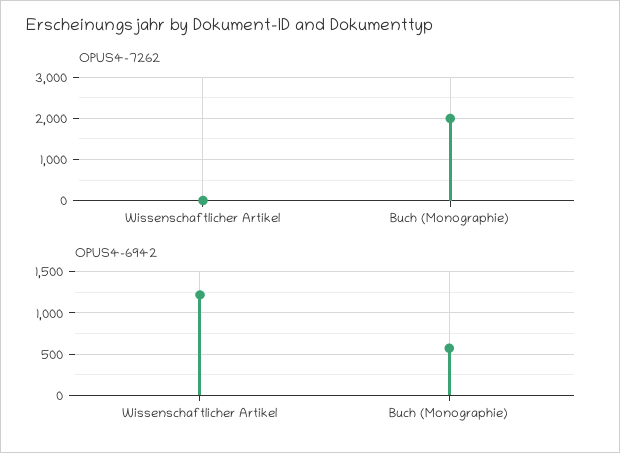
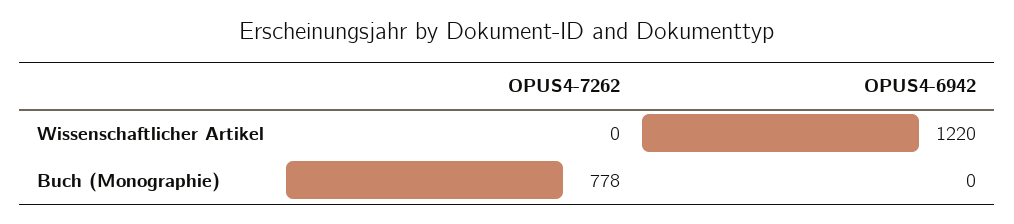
  {
    "OPUS4-7262": {
      "Wissenschaftlicher Artikel": 0,
-     "Buch (Monographie)": 2000
+     "Buch (Monographie)": 778
    },
    "OPUS4-6942": {
      "Wissenschaftlicher Artikel": 1220,
-     "Buch (Monographie)": 600
+     "Buch (Monographie)": 0
    }
  }

